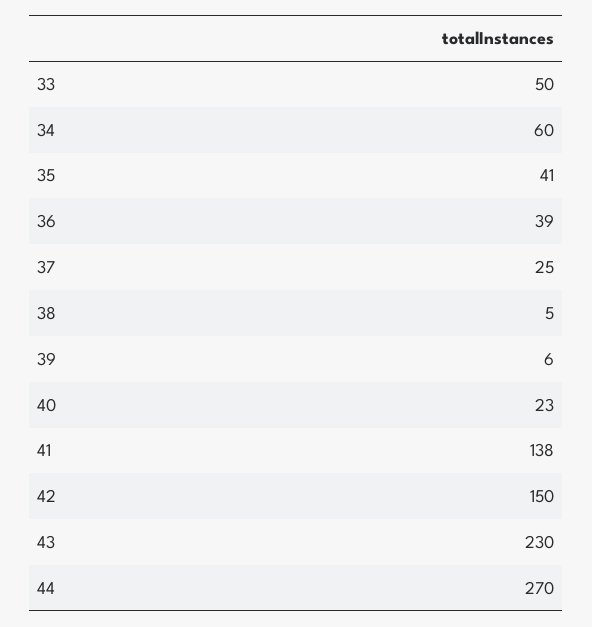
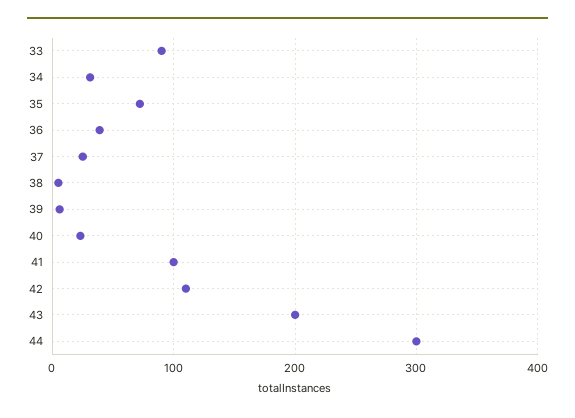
  {
-   "33": 50,
+   "33": 90,
-   "34": 60,
+   "34": 30,
-   "35": 41,
+   "35": 70,
    "36": 39,
    "37": 25,
    "38": 5,
    "39": 6,
    "40": 23,
-   "41": 138,
+   "41": 100,
-   "42": 150,
+   "42": 110,
-   "43": 230,
+   "43": 200,
-   "44": 270
+   "44": 300
  }

